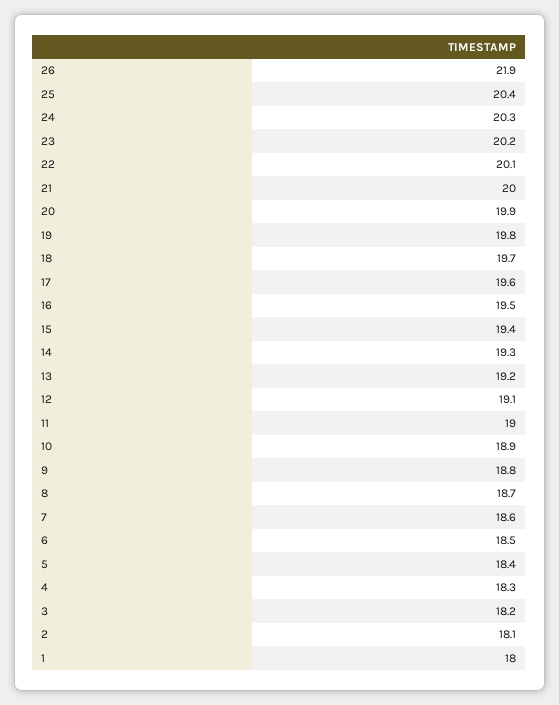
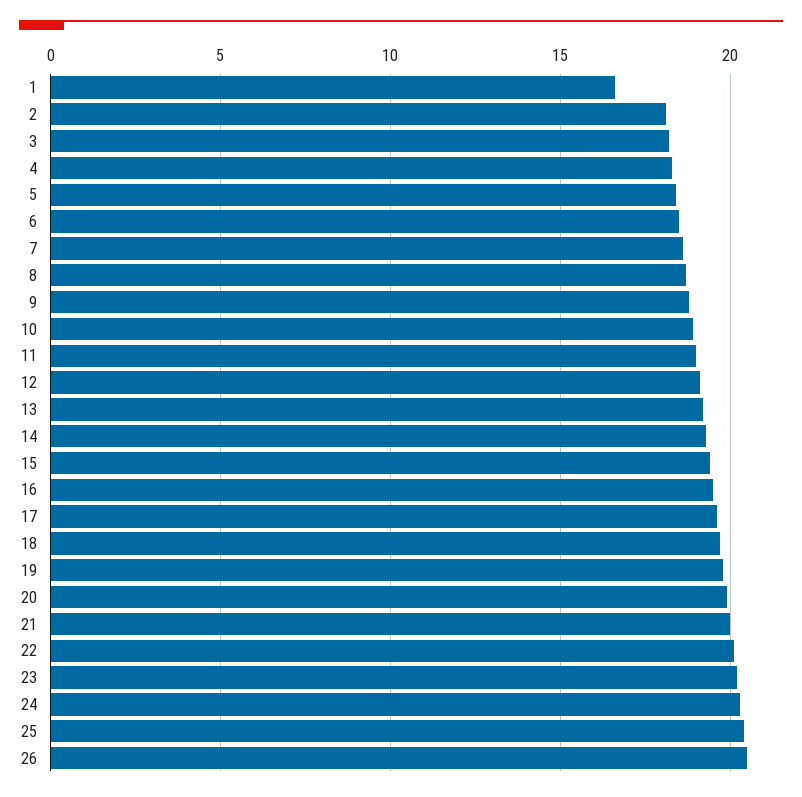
  {
-   "26": 21.9,
+   "26": 20.5,
    "25": 20.4,
    "24": 20.3,
    "23": 20.2,
    "22": 20.1,
    "21": 20,
    "20": 19.9,
    "19": 19.8,
    "18": 19.7,
    "17": 19.6,
    "16": 19.5,
    "15": 19.4,
    "14": 19.3,
    "13": 19.2,
    "12": 19.1,
    "11": 19,
    "10": 18.9,
    "9": 18.8,
    "8": 18.7,
    "7": 18.6,
    "6": 18.5,
    "5": 18.4,
    "4": 18.3,
    "3": 18.2,
    "2": 18.1,
-   "1": 18
+   "1": 16.5
  }

